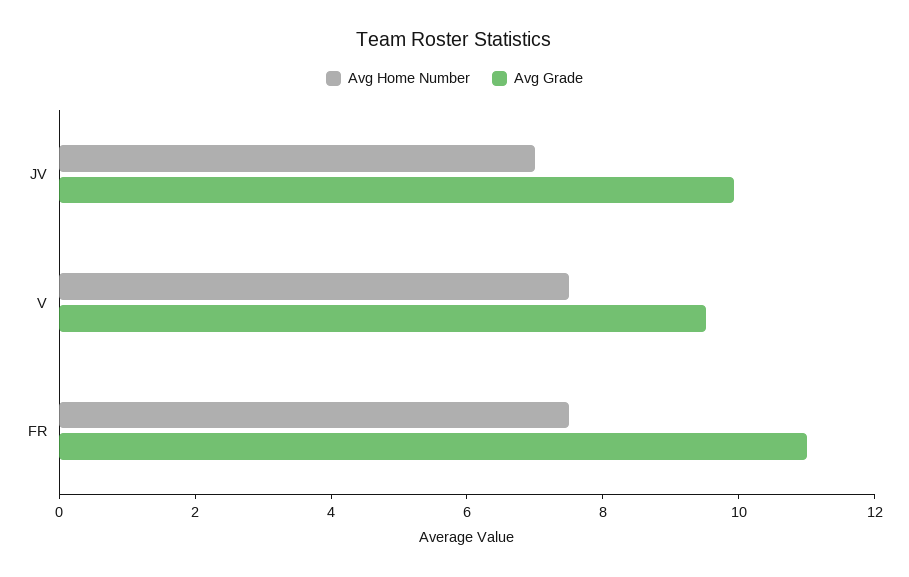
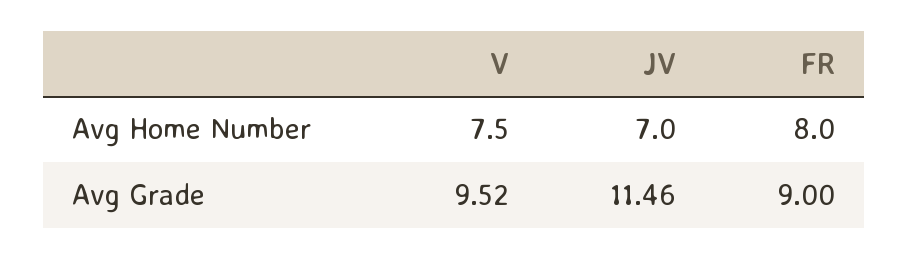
  {
    "Avg Home Number": {
      "JV": 7,
      "V": 7.5,
-     "FR": 7.5
+     "FR": 8
    },
    "Avg Grade": {
-     "JV": 10,
+     "JV": 11.46,
      "V": 9.52,
-     "FR": 11
+     "FR": 9
    }
  }

